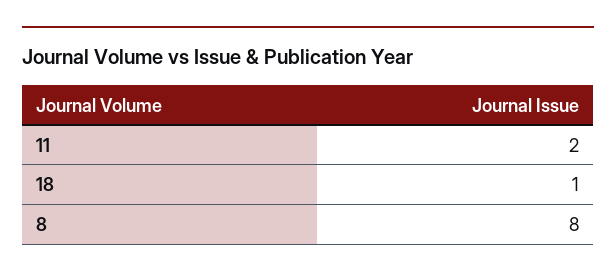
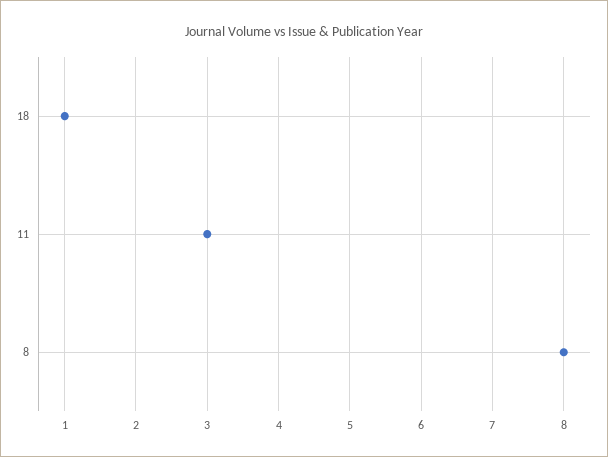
  {
-   "11": 2,
+   "11": 3,
    "18": 1,
    "8": 8
  }

